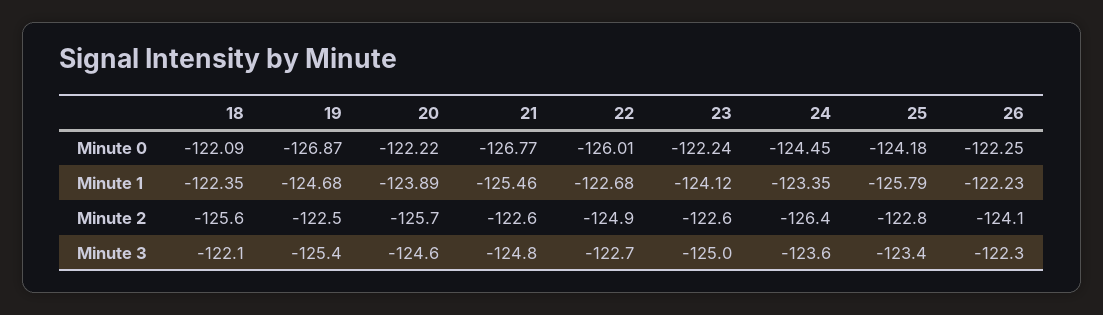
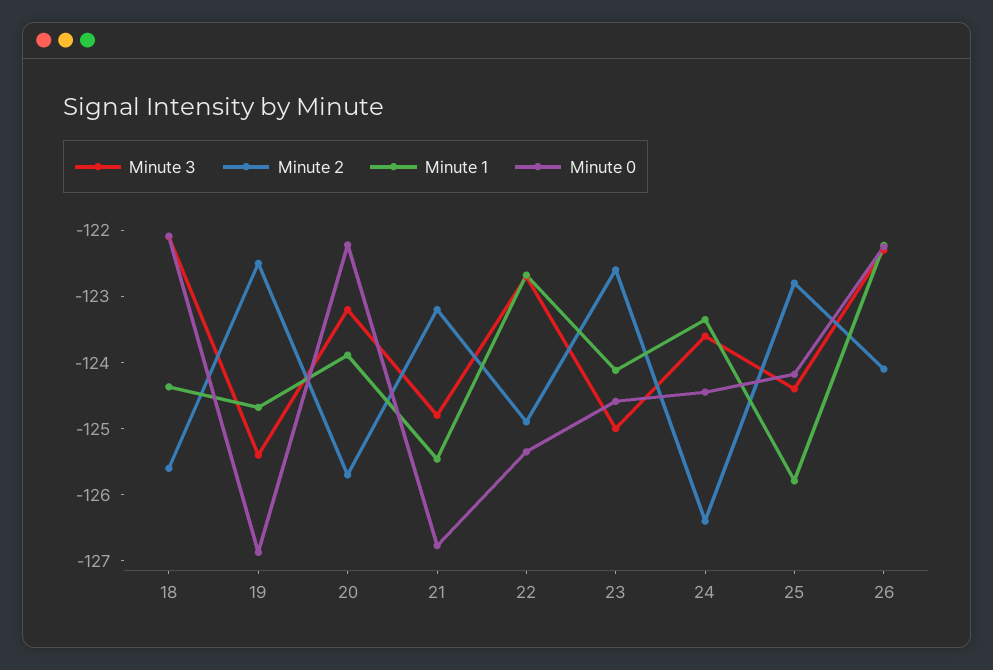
  {
    "Minute 0": {
      "18": -122.09,
      "19": -126.87,
      "20": -122.22,
      "21": -126.77,
-     "22": -126.01,
+     "22": -125.4,
-     "23": -122.24,
+     "23": -124.6,
      "24": -124.45,
      "25": -124.18,
      "26": -122.25
    },
    "Minute 1": {
-     "18": -122.35,
+     "18": -124.4,
      "19": -124.68,
      "20": -123.89,
      "21": -125.46,
      "22": -122.68,
      "23": -124.12,
      "24": -123.35,
      "25": -125.79,
      "26": -122.23
    },
    "Minute 2": {
      "18": -125.6,
      "19": -122.5,
      "20": -125.7,
-     "21": -122.6,
+     "21": -123.2,
      "22": -124.9,
      "23": -122.6,
      "24": -126.4,
      "25": -122.8,
      "26": -124.1
    },
    "Minute 3": {
      "18": -122.1,
      "19": -125.4,
-     "20": -124.6,
+     "20": -123.2,
      "21": -124.8,
      "22": -122.7,
      "23": -125,
      "24": -123.6,
-     "25": -123.4,
+     "25": -124.4,
      "26": -122.3
    }
  }

